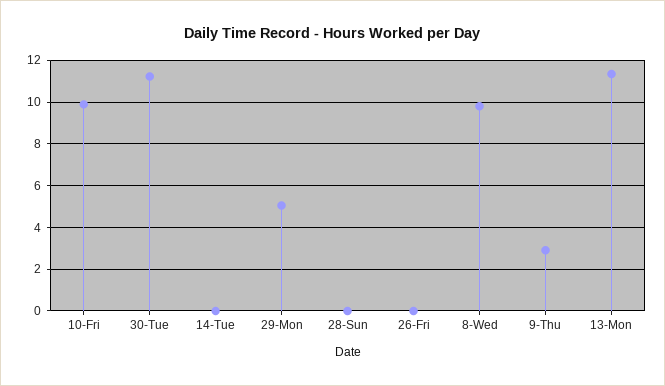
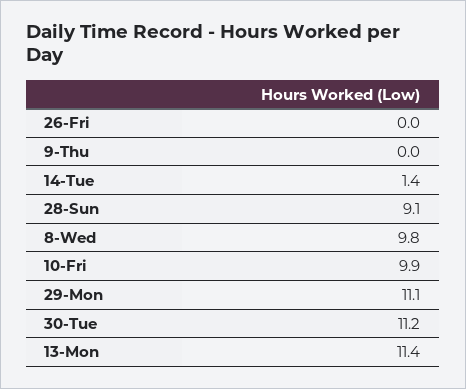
  {
    "10-Fri": 9.9,
    "30-Tue": 11.2,
-   "14-Tue": 0,
+   "14-Tue": 1.4,
-   "29-Mon": 5,
+   "29-Mon": 11.1,
-   "28-Sun": 0,
+   "28-Sun": 9.1,
    "26-Fri": 0,
    "8-Wed": 9.8,
-   "9-Thu": 3,
+   "9-Thu": 0,
    "13-Mon": 11.4
  }

